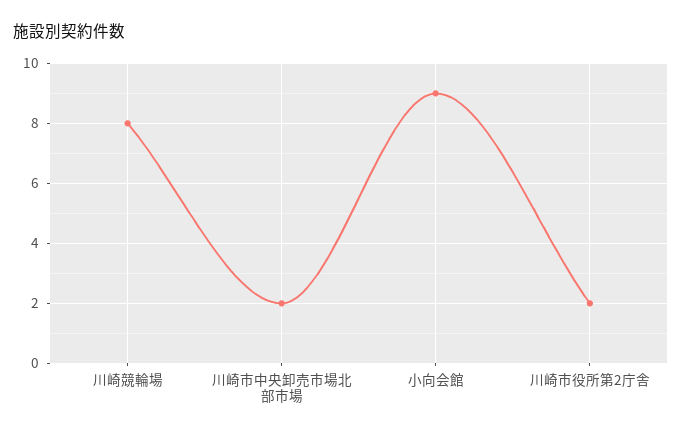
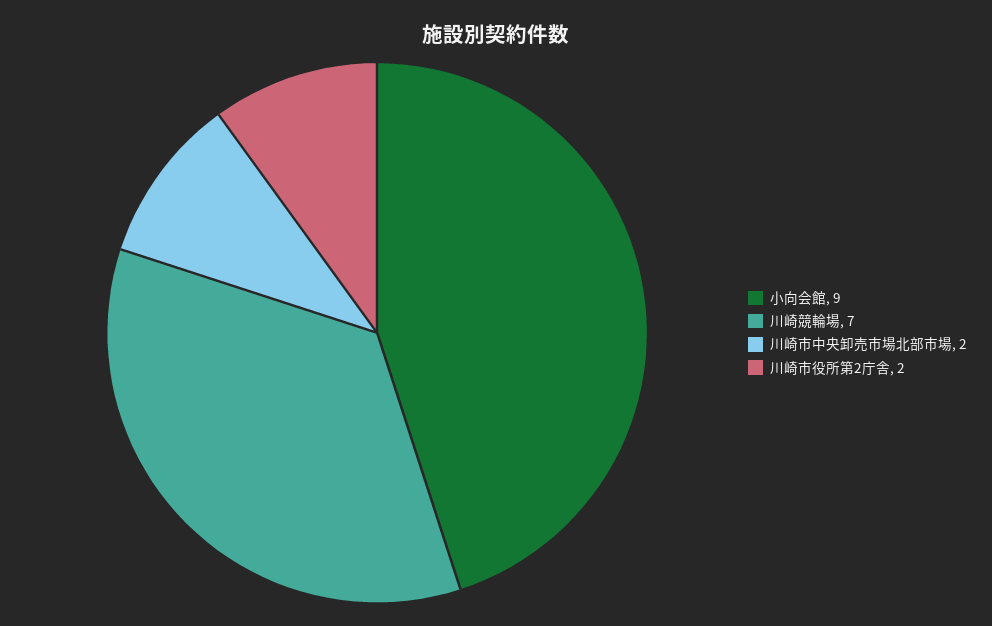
  {
-   "川崎競輪場": 8,
+   "川崎競輪場": 7,
    "川崎市中央卸売市場北部市場": 2,
    "小向会館": 9,
    "川崎市役所第2庁舎": 2
  }

